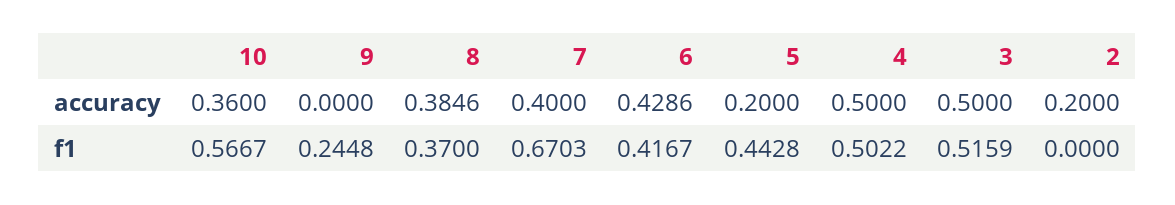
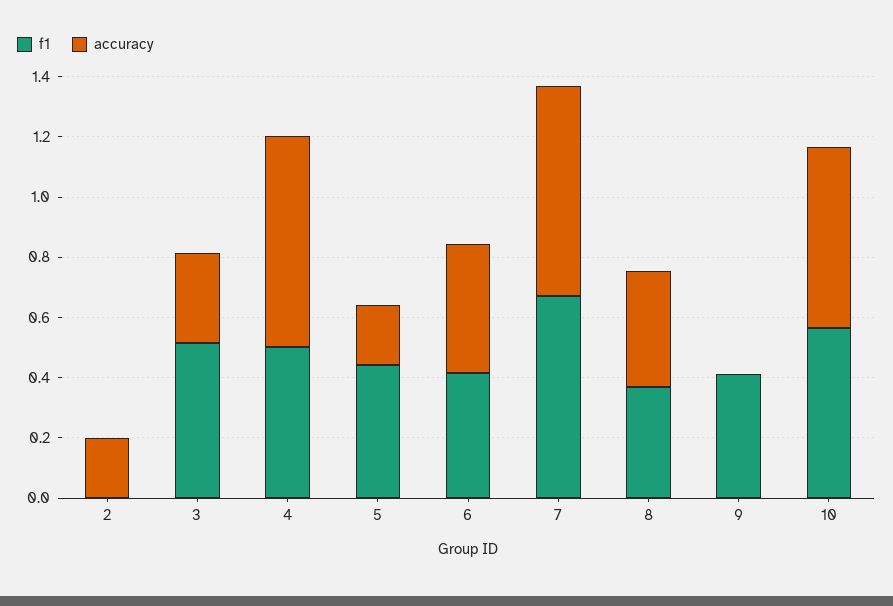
  {
    "accuracy": {
-     "10": 0.36,
+     "10": 0.6,
      "9": 0,
      "8": 0.3846,
-     "7": 0.4,
+     "7": 0.7,
      "6": 0.4286,
      "5": 0.2,
-     "4": 0.5,
+     "4": 0.7,
-     "3": 0.5,
+     "3": 0.3,
      "2": 0.2
    },
    "f1": {
      "10": 0.5667,
-     "9": 0.2448,
+     "9": 0.4,
      "8": 0.37,
      "7": 0.6703,
      "6": 0.4167,
      "5": 0.4428,
      "4": 0.5022,
      "3": 0.5159,
      "2": 0
    }
  }

